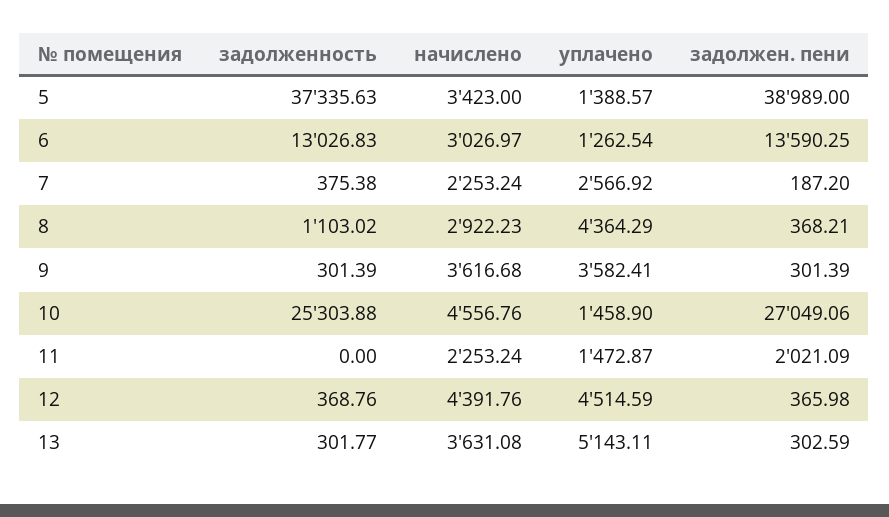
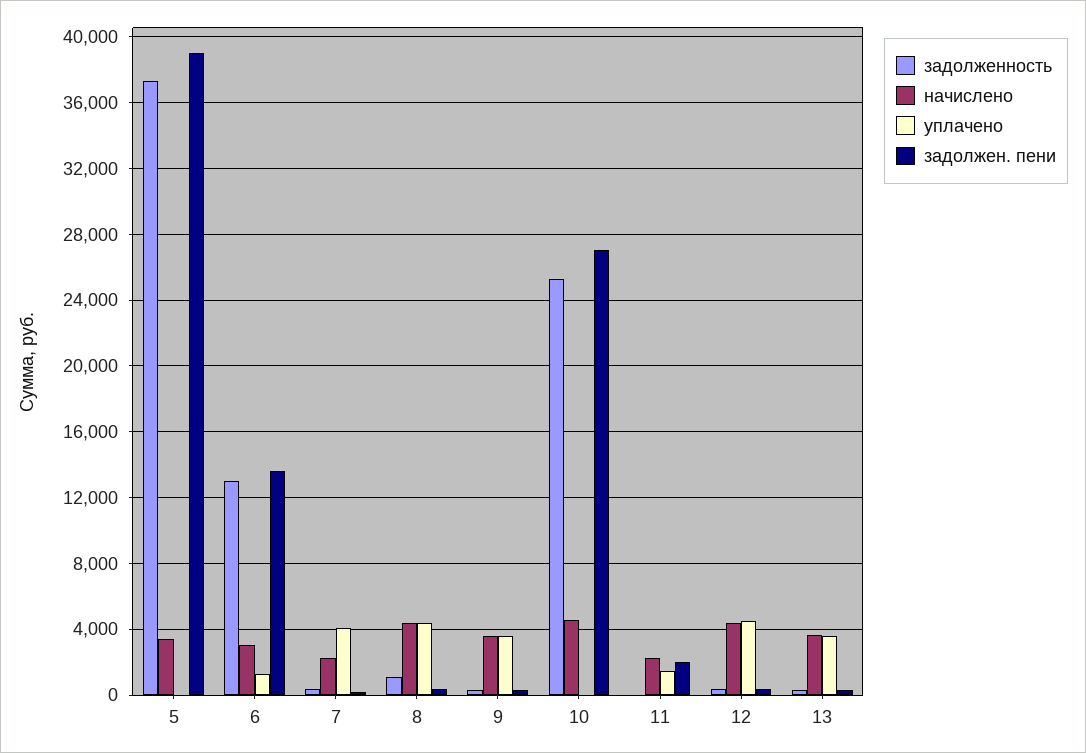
  {
    "задолженность": {
      "5": 37335.63,
      "6": 13026.83,
      "7": 375.38,
      "8": 1103.02,
      "9": 301.39,
      "10": 25303.88,
      "11": 0,
      "12": 368.76,
      "13": 301.77
    },
    "начислено": {
      "5": 3423,
      "6": 3026.97,
      "7": 2253.24,
-     "8": 2922.23,
+     "8": 4500,
      "9": 3616.68,
      "10": 4556.76,
      "11": 2253.24,
      "12": 4391.76,
      "13": 3631.08
    },
    "уплачено": {
-     "5": 1388.57,
+     "5": 0,
      "6": 1262.54,
-     "7": 2566.92,
+     "7": 4000,
      "8": 4364.29,
      "9": 3582.41,
-     "10": 1458.9,
+     "10": 0,
      "11": 1472.87,
      "12": 4514.59,
-     "13": 5143.11
+     "13": 3500
    },
    "задолжен. пени": {
      "5": 38989,
      "6": 13590.25,
      "7": 187.2,
      "8": 368.21,
      "9": 301.39,
      "10": 27049.06,
      "11": 2021.09,
      "12": 365.98,
      "13": 302.59
    }
  }

